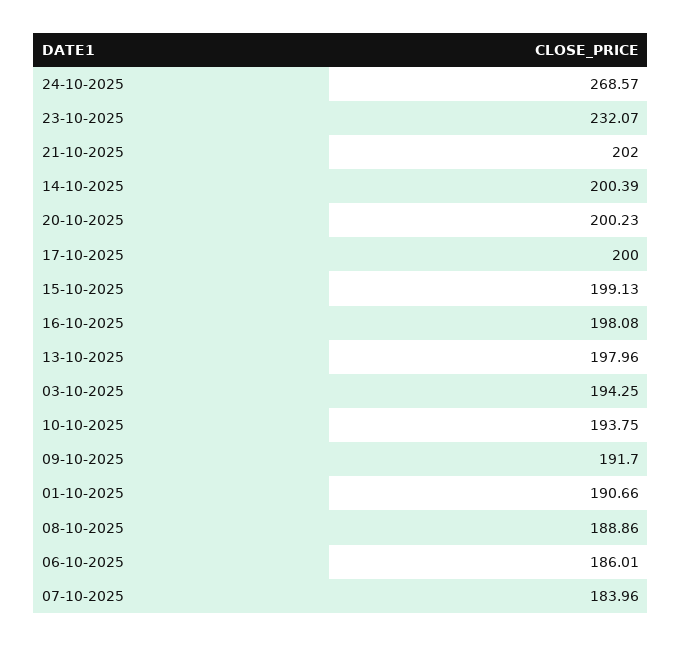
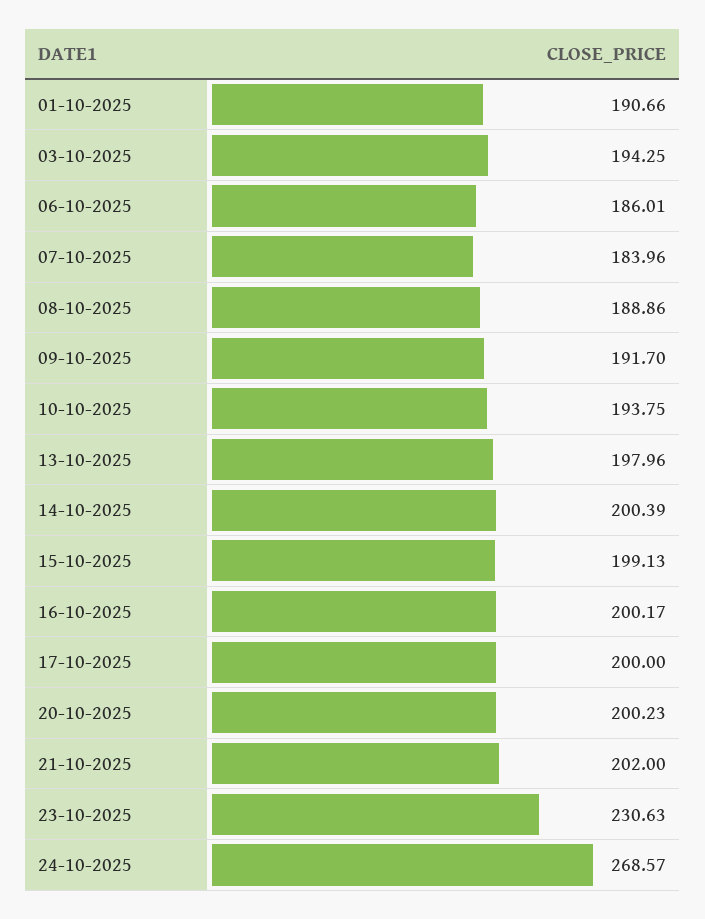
  {
    "24-10-2025": 268.57,
-   "23-10-2025": 232.07,
+   "23-10-2025": 230.63,
    "21-10-2025": 202,
    "14-10-2025": 200.39,
    "20-10-2025": 200.23,
    "17-10-2025": 200,
    "15-10-2025": 199.13,
-   "16-10-2025": 198.08,
+   "16-10-2025": 200.17,
    "13-10-2025": 197.96,
    "03-10-2025": 194.25,
    "10-10-2025": 193.75,
    "09-10-2025": 191.7,
    "01-10-2025": 190.66,
    "08-10-2025": 188.86,
    "06-10-2025": 186.01,
    "07-10-2025": 183.96
  }

